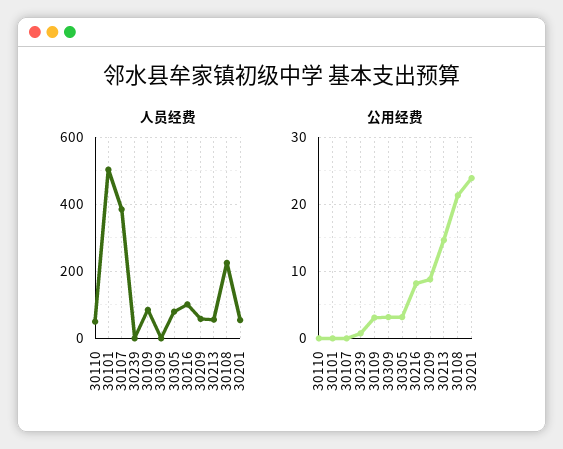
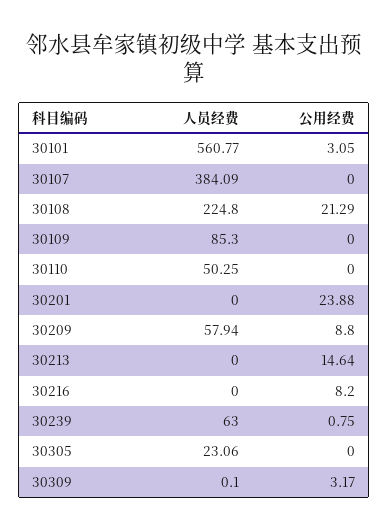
  {
    "人员经费": {
      "30110": 50.25,
-     "30101": 500,
+     "30101": 560.77,
      "30107": 384.09,
-     "30239": 0,
+     "30239": 63,
      "30109": 85.3,
      "30309": 0.1,
-     "30305": 80,
+     "30305": 23.06,
-     "30216": 100,
+     "30216": 0,
      "30209": 57.94,
-     "30213": 60,
+     "30213": 0,
      "30108": 224.8,
-     "30201": 60
+     "30201": 0
    },
    "公用经费": {
      "30110": 0,
-     "30101": 0,
+     "30101": 3.05,
      "30107": 0,
      "30239": 0.75,
-     "30109": 3,
+     "30109": 0,
      "30309": 3.17,
-     "30305": 3,
+     "30305": 0,
      "30216": 8.2,
      "30209": 8.8,
      "30213": 14.64,
      "30108": 21.29,
      "30201": 23.88
    }
  }

